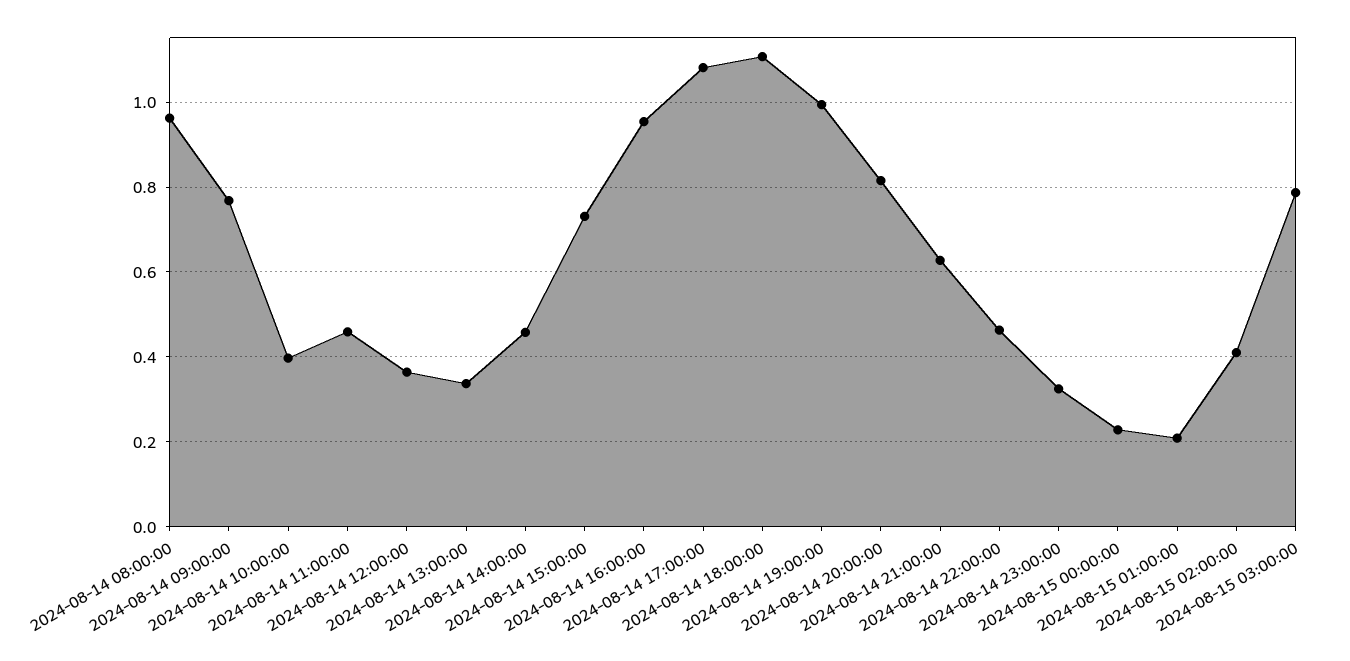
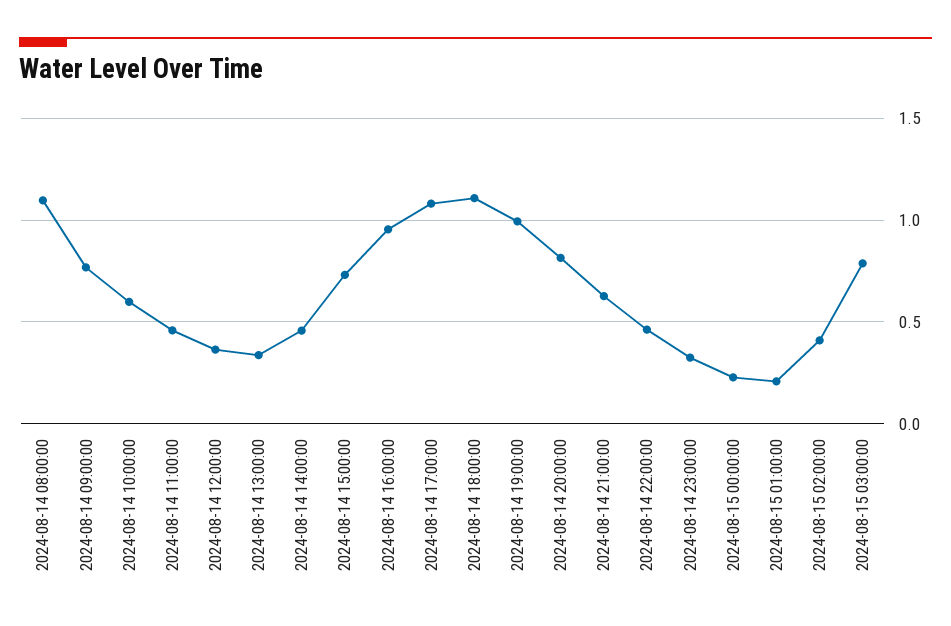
  {
-   "2024-08-14 08:00:00": 0.96,
+   "2024-08-14 08:00:00": 1.1,
    "2024-08-14 09:00:00": 0.76,
-   "2024-08-14 10:00:00": 0.4,
+   "2024-08-14 10:00:00": 0.6,
    "2024-08-14 11:00:00": 0.46,
    "2024-08-14 12:00:00": 0.36,
    "2024-08-14 13:00:00": 0.34,
    "2024-08-14 14:00:00": 0.46,
    "2024-08-14 15:00:00": 0.74,
    "2024-08-14 16:00:00": 0.96,
    "2024-08-14 17:00:00": 1.08,
    "2024-08-14 18:00:00": 1.1,
    "2024-08-14 19:00:00": 1,
    "2024-08-14 20:00:00": 0.82,
    "2024-08-14 21:00:00": 0.62,
    "2024-08-14 22:00:00": 0.46,
    "2024-08-14 23:00:00": 0.32,
    "2024-08-15 00:00:00": 0.22,
    "2024-08-15 01:00:00": 0.2,
    "2024-08-15 02:00:00": 0.42,
    "2024-08-15 03:00:00": 0.78
  }

